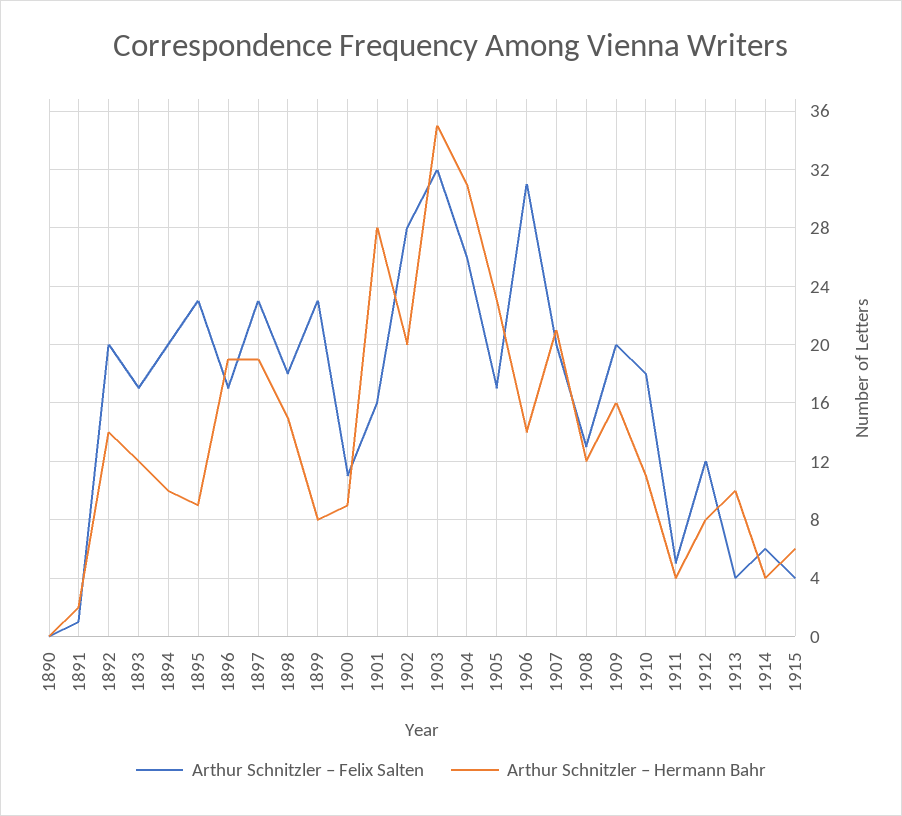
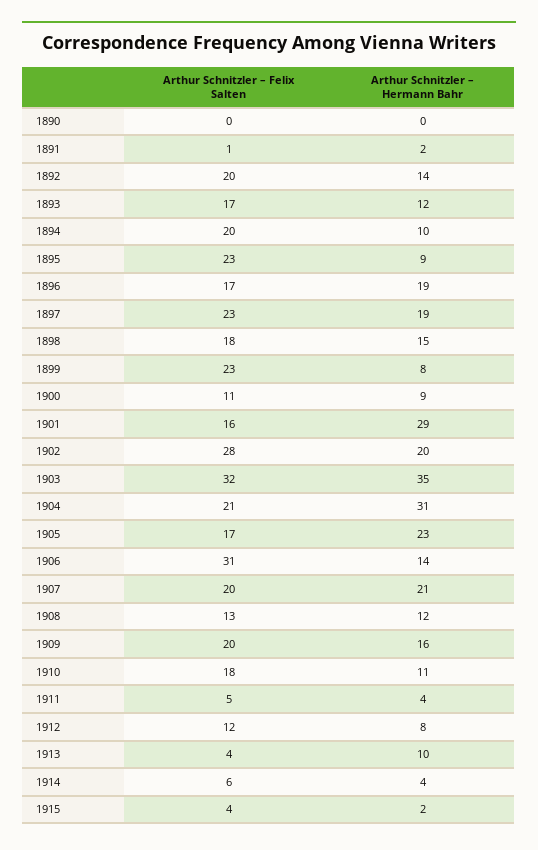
  {
    "Arthur Schnitzler – Felix Salten": {
      "1890": 0,
      "1891": 1,
      "1892": 20,
      "1893": 17,
      "1894": 20,
      "1895": 23,
      "1896": 17,
      "1897": 23,
      "1898": 18,
      "1899": 23,
      "1900": 11,
      "1901": 16,
      "1902": 28,
      "1903": 32,
-     "1904": 26,
+     "1904": 21,
      "1905": 17,
      "1906": 31,
      "1907": 20,
      "1908": 13,
      "1909": 20,
      "1910": 18,
      "1911": 5,
      "1912": 12,
      "1913": 4,
      "1914": 6,
      "1915": 4
    },
    "Arthur Schnitzler – Hermann Bahr": {
      "1890": 0,
      "1891": 2,
      "1892": 14,
      "1893": 12,
      "1894": 10,
      "1895": 9,
      "1896": 19,
      "1897": 19,
      "1898": 15,
      "1899": 8,
      "1900": 9,
-     "1901": 28,
+     "1901": 29,
      "1902": 20,
      "1903": 35,
      "1904": 31,
      "1905": 23,
      "1906": 14,
      "1907": 21,
      "1908": 12,
      "1909": 16,
      "1910": 11,
      "1911": 4,
      "1912": 8,
      "1913": 10,
      "1914": 4,
-     "1915": 6
+     "1915": 2
    }
  }

